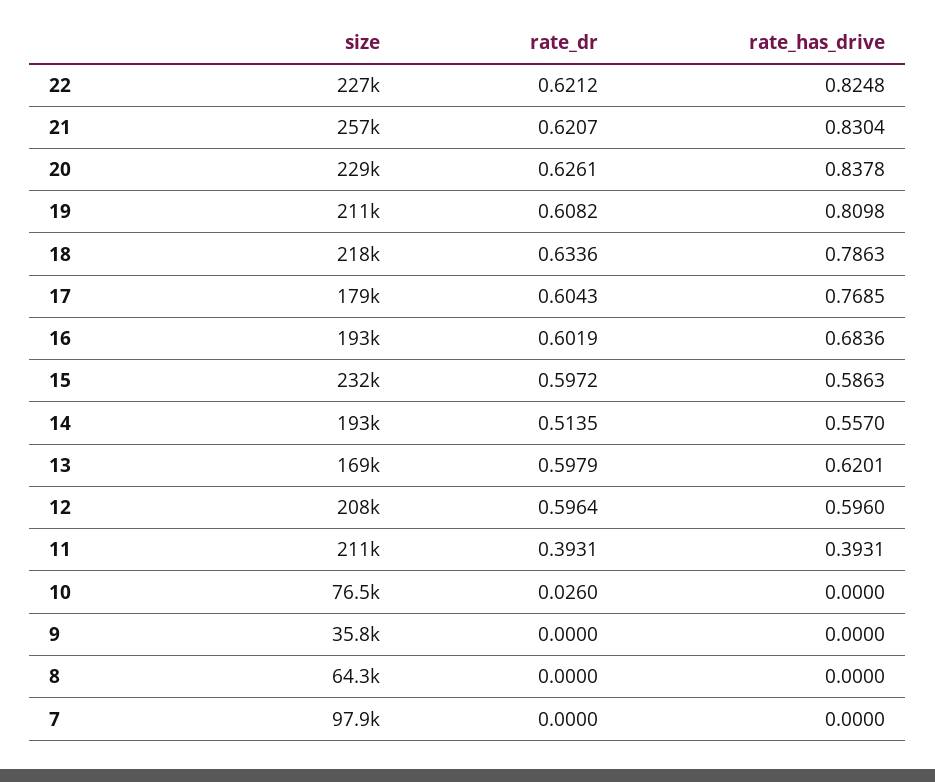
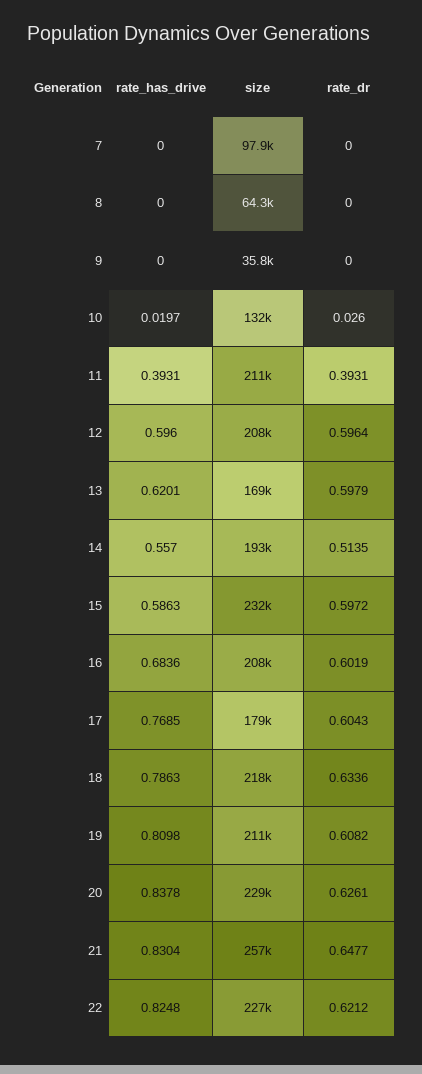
  {
    "size": {
      "22": 227000,
      "21": 257000,
      "20": 229000,
      "19": 211000,
      "18": 218000,
      "17": 179000,
-     "16": 193000,
+     "16": 208000,
      "15": 232000,
      "14": 193000,
      "13": 169000,
      "12": 208000,
      "11": 211000,
-     "10": 76500,
+     "10": 132000,
      "9": 35800,
      "8": 64300,
      "7": 97900
    },
    "rate_dr": {
      "22": 0.6212,
-     "21": 0.6207,
+     "21": 0.6477,
      "20": 0.6261,
      "19": 0.6082,
      "18": 0.6336,
      "17": 0.6043,
      "16": 0.6019,
      "15": 0.5972,
      "14": 0.5135,
      "13": 0.5979,
      "12": 0.5964,
      "11": 0.3931,
      "10": 0.026,
      "9": 0,
      "8": 0,
      "7": 0
    },
    "rate_has_drive": {
      "22": 0.8248,
      "21": 0.8304,
      "20": 0.8378,
      "19": 0.8098,
      "18": 0.7863,
      "17": 0.7685,
      "16": 0.6836,
      "15": 0.5863,
      "14": 0.557,
      "13": 0.6201,
      "12": 0.596,
      "11": 0.3931,
-     "10": 0,
+     "10": 0.0197,
      "9": 0,
      "8": 0,
      "7": 0
    }
  }

